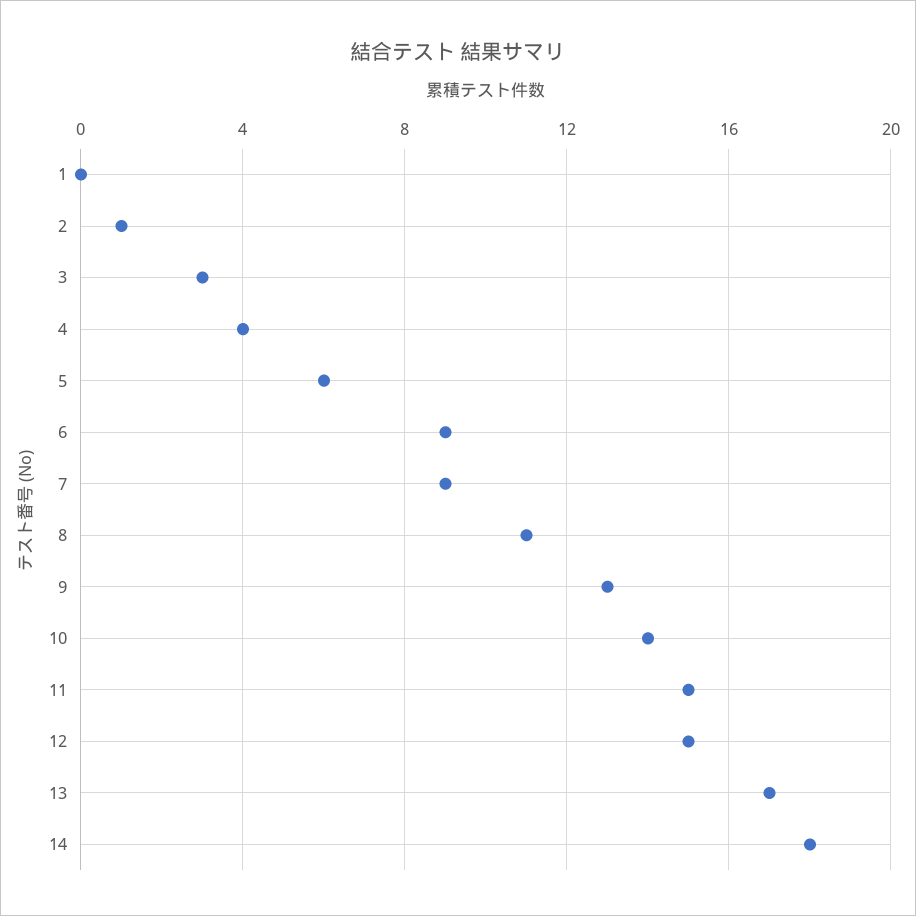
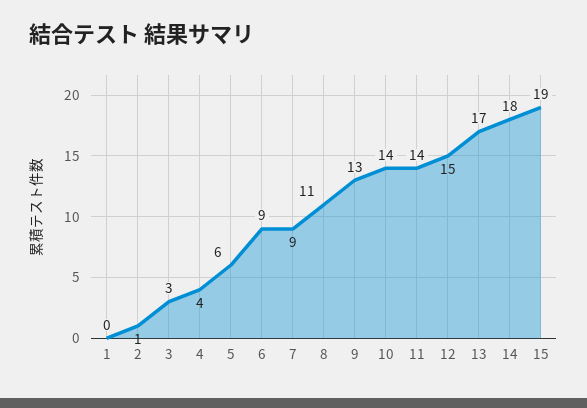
  {
    "1": 0,
    "2": 1,
    "3": 3,
    "4": 4,
    "5": 6,
    "6": 9,
    "7": 9,
    "8": 11,
    "9": 13,
    "10": 14,
-   "11": 15,
+   "11": 14,
    "12": 15,
    "13": 17,
-   "14": 18
+   "14": 18,
+   "15": 19
  }

